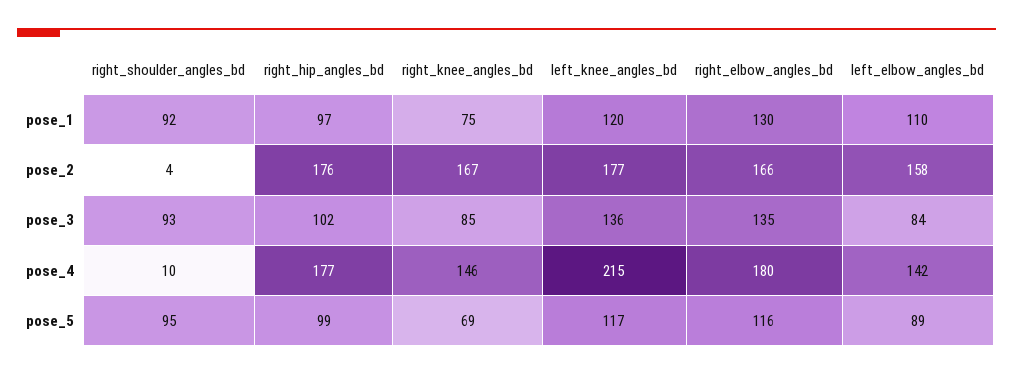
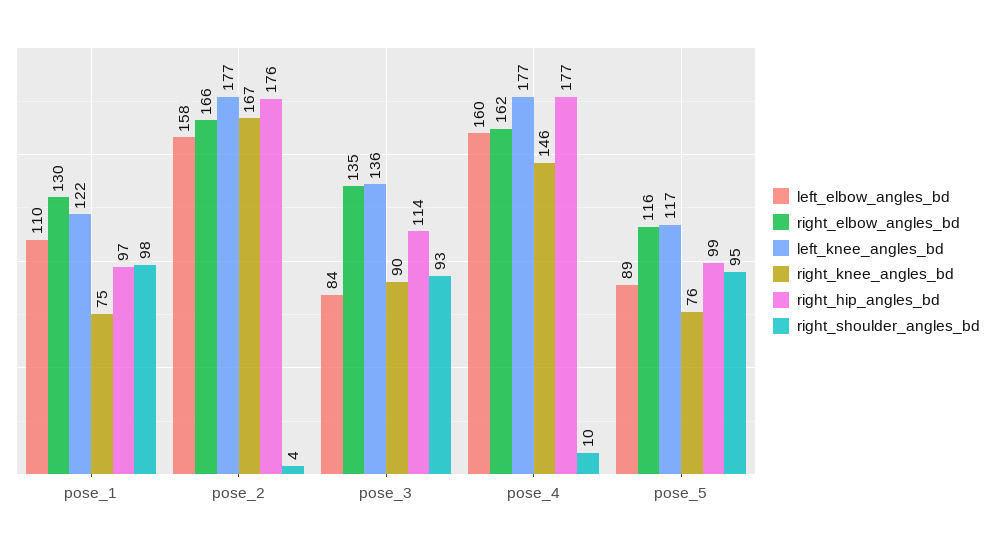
  {
    "right_shoulder_angles_bd": {
-     "pose_1": 92,
+     "pose_1": 98,
      "pose_2": 4,
      "pose_3": 93,
      "pose_4": 10,
      "pose_5": 95
    },
    "right_hip_angles_bd": {
      "pose_1": 97,
      "pose_2": 176,
-     "pose_3": 102,
+     "pose_3": 114,
      "pose_4": 177,
      "pose_5": 99
    },
    "right_knee_angles_bd": {
      "pose_1": 75,
      "pose_2": 167,
-     "pose_3": 85,
+     "pose_3": 90,
      "pose_4": 146,
-     "pose_5": 69
+     "pose_5": 76
    },
    "left_knee_angles_bd": {
-     "pose_1": 120,
+     "pose_1": 122,
      "pose_2": 177,
      "pose_3": 136,
-     "pose_4": 215,
+     "pose_4": 177,
      "pose_5": 117
    },
    "right_elbow_angles_bd": {
      "pose_1": 130,
      "pose_2": 166,
      "pose_3": 135,
-     "pose_4": 180,
+     "pose_4": 162,
      "pose_5": 116
    },
    "left_elbow_angles_bd": {
      "pose_1": 110,
      "pose_2": 158,
      "pose_3": 84,
-     "pose_4": 142,
+     "pose_4": 160,
      "pose_5": 89
    }
  }

